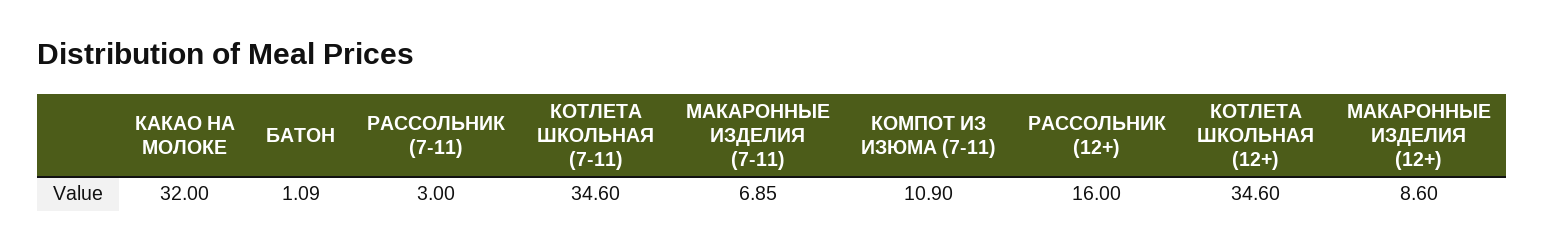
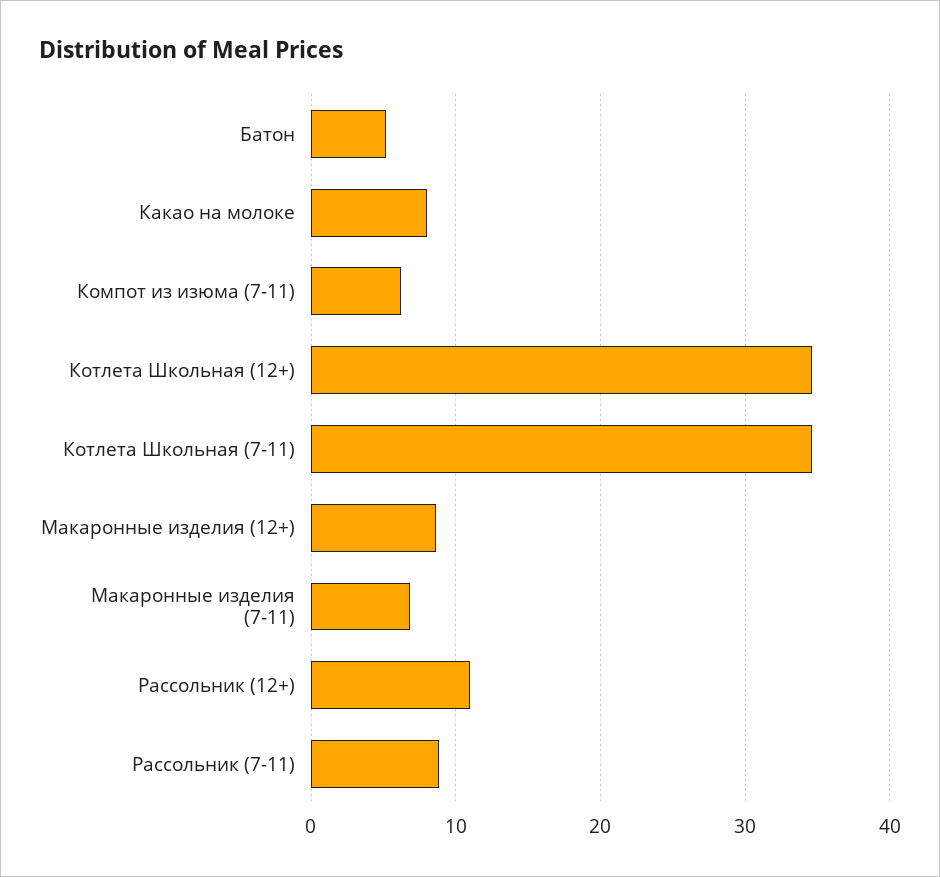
  {
-   "КАКАО НА МОЛОКЕ": 32,
+   "КАКАО НА МОЛОКЕ": 8,
-   "БАТОН": 1.09,
+   "БАТОН": 5,
-   "РАССОЛЬНИК (7-11)": 3,
+   "РАССОЛЬНИК (7-11)": 9,
    "КОТЛЕТА ШКОЛЬНАЯ (7-11)": 34.6,
    "МАКАРОННЫЕ ИЗДЕЛИЯ (7-11)": 6.85,
-   "КОМПОТ ИЗ ИЗЮМА (7-11)": 10.9,
+   "КОМПОТ ИЗ ИЗЮМА (7-11)": 6,
-   "РАССОЛЬНИК (12+)": 16,
+   "РАССОЛЬНИК (12+)": 11,
    "КОТЛЕТА ШКОЛЬНАЯ (12+)": 34.6,
    "МАКАРОННЫЕ ИЗДЕЛИЯ (12+)": 8.6
  }

